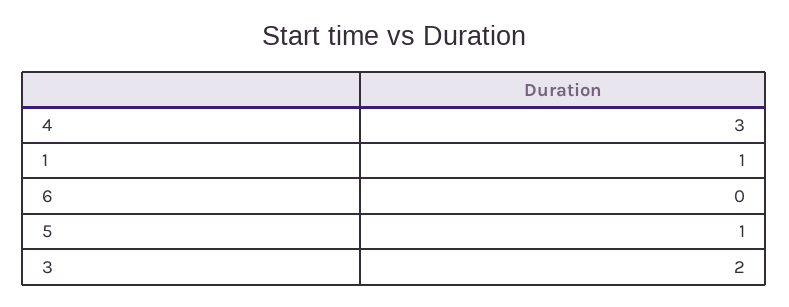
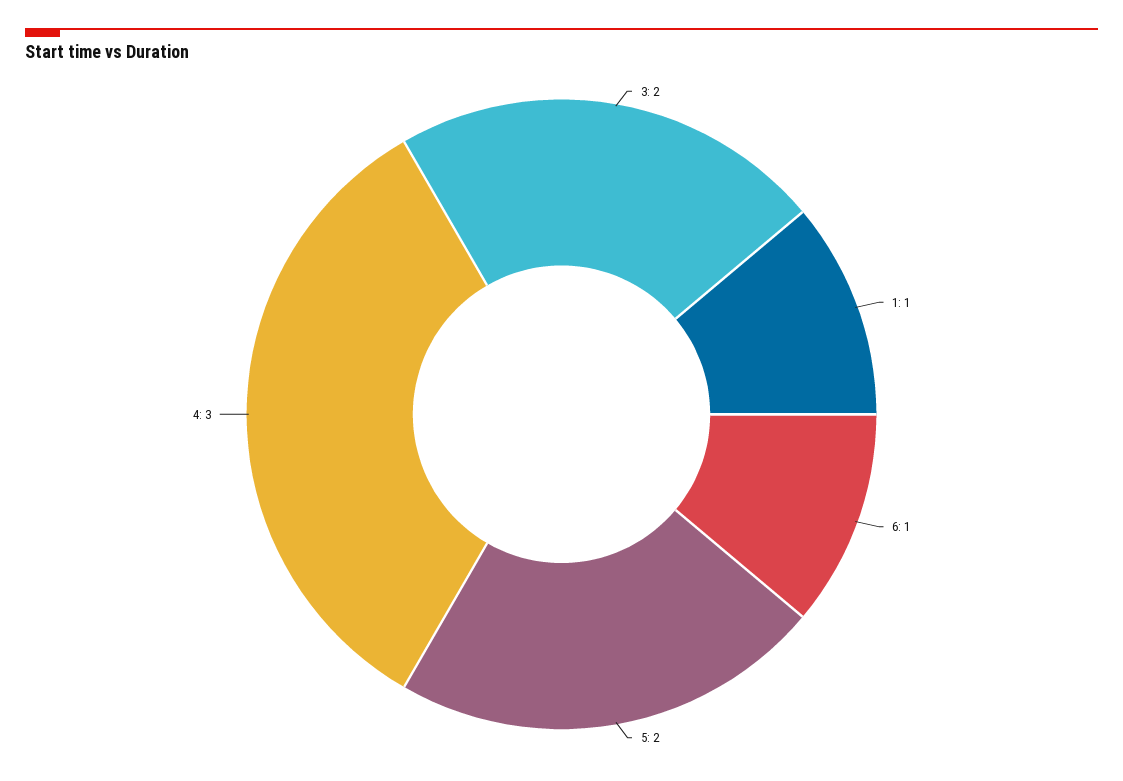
  {
    "4": 3,
    "1": 1,
-   "6": 0,
+   "6": 1,
-   "5": 1,
+   "5": 2,
    "3": 2
  }

